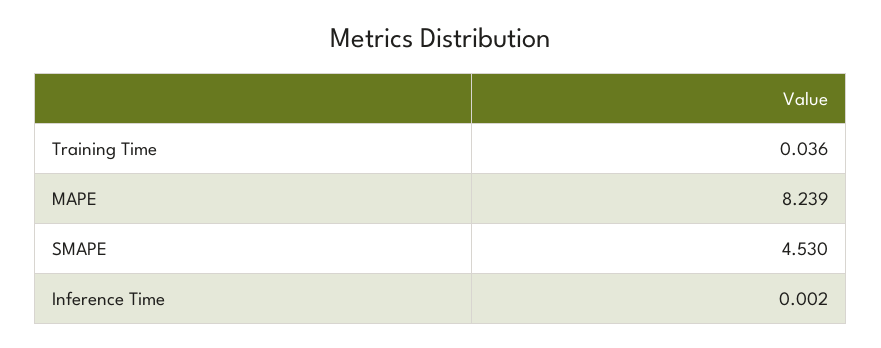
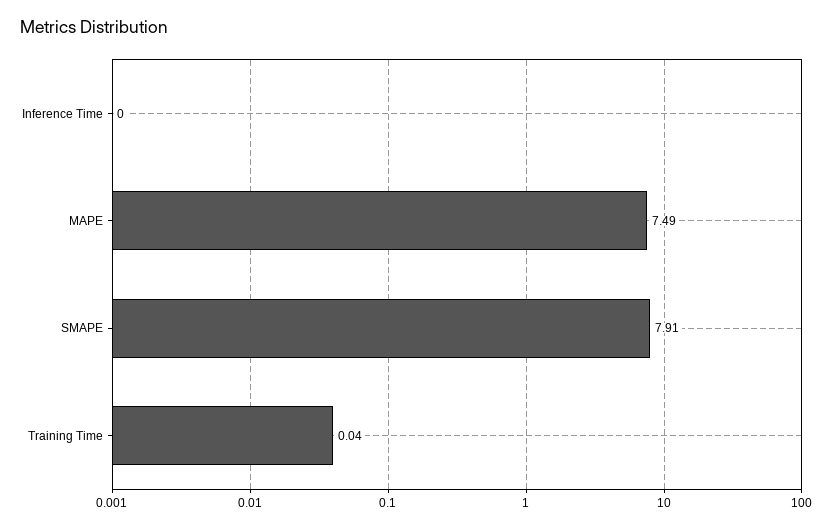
  {
    "Training Time": 0.036,
-   "MAPE": 8.239,
+   "MAPE": 7.49,
-   "SMAPE": 4.53,
+   "SMAPE": 7.91,
    "Inference Time": 0.002
  }

